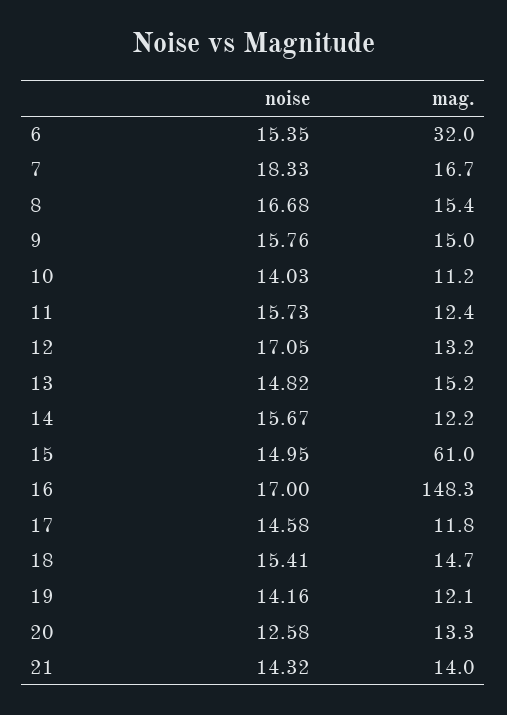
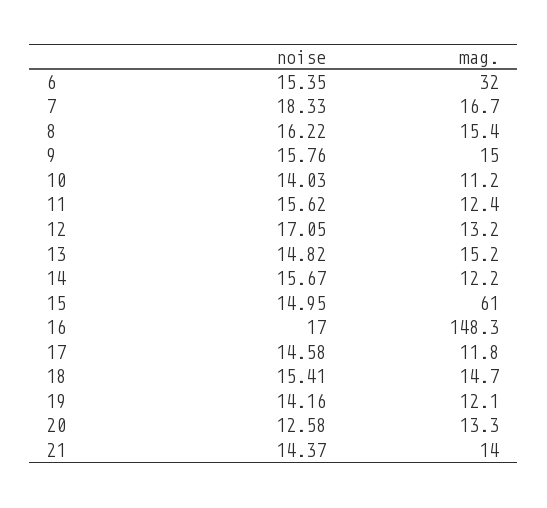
  {
    "noise": {
      "6": 15.35,
      "7": 18.33,
-     "8": 16.68,
+     "8": 16.22,
      "9": 15.76,
      "10": 14.03,
-     "11": 15.73,
+     "11": 15.62,
      "12": 17.05,
      "13": 14.82,
      "14": 15.67,
      "15": 14.95,
      "16": 17,
      "17": 14.58,
      "18": 15.41,
      "19": 14.16,
      "20": 12.58,
-     "21": 14.32
+     "21": 14.37
    },
    "mag.": {
      "6": 32,
      "7": 16.7,
      "8": 15.4,
      "9": 15,
      "10": 11.2,
      "11": 12.4,
      "12": 13.2,
      "13": 15.2,
      "14": 12.2,
      "15": 61,
      "16": 148.3,
      "17": 11.8,
      "18": 14.7,
      "19": 12.1,
      "20": 13.3,
      "21": 14
    }
  }

